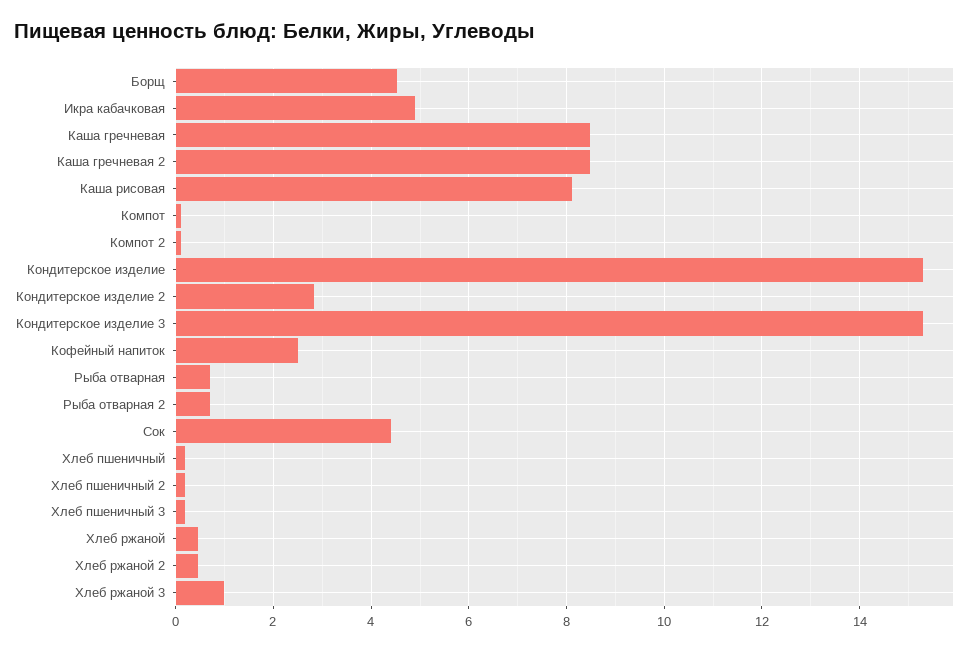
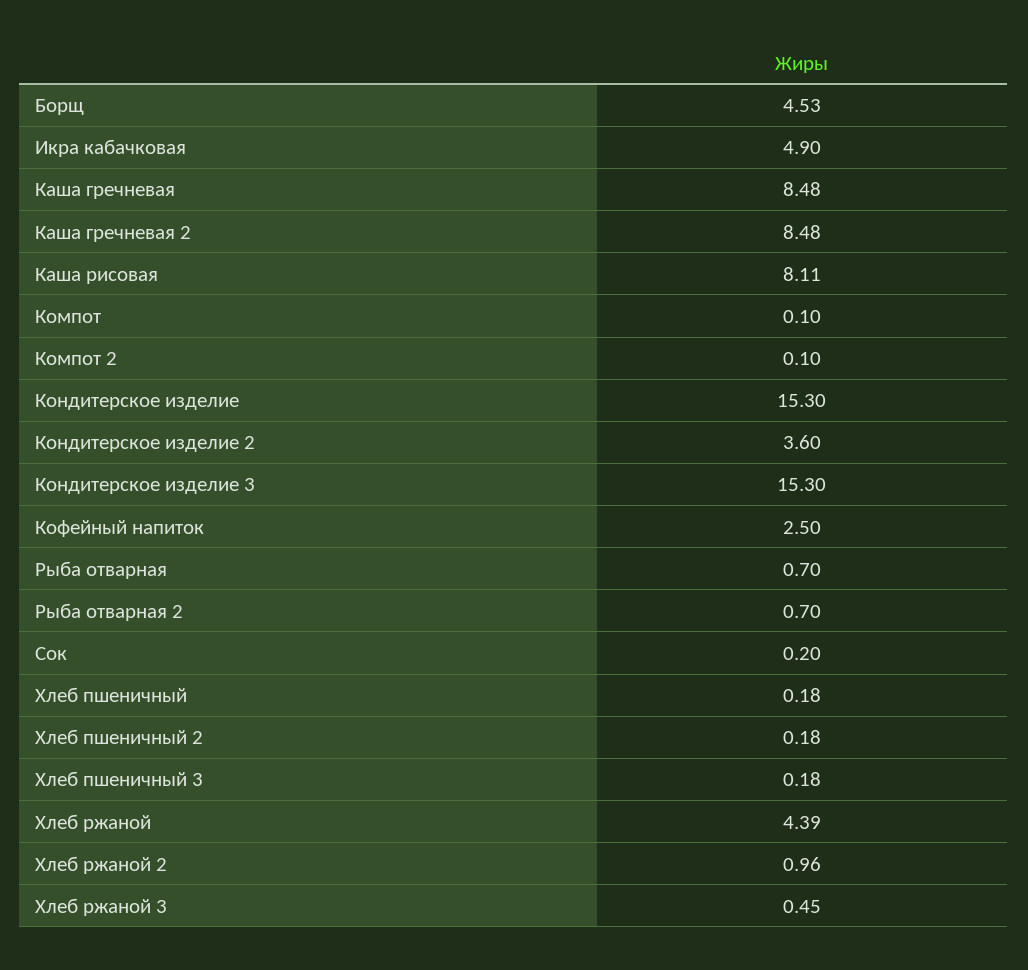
  {
    "Борщ": 4.53,
    "Икра кабачковая": 4.9,
    "Каша гречневая": 8.48,
    "Каша гречневая 2": 8.48,
    "Каша рисовая": 8.11,
    "Компот": 0.1,
    "Компот 2": 0.1,
    "Кондитерское изделие": 15.3,
-   "Кондитерское изделие 2": 2.8,
+   "Кондитерское изделие 2": 3.6,
    "Кондитерское изделие 3": 15.3,
    "Кофейный напиток": 2.5,
    "Рыба отварная": 0.7,
    "Рыба отварная 2": 0.7,
-   "Сок": 4.4,
+   "Сок": 0.2,
    "Хлеб пшеничный": 0.18,
    "Хлеб пшеничный 2": 0.18,
    "Хлеб пшеничный 3": 0.18,
-   "Хлеб ржаной": 0.4,
+   "Хлеб ржаной": 4.39,
-   "Хлеб ржаной 2": 0.4,
+   "Хлеб ржаной 2": 0.96,
-   "Хлеб ржаной 3": 1
+   "Хлеб ржаной 3": 0.45
  }

